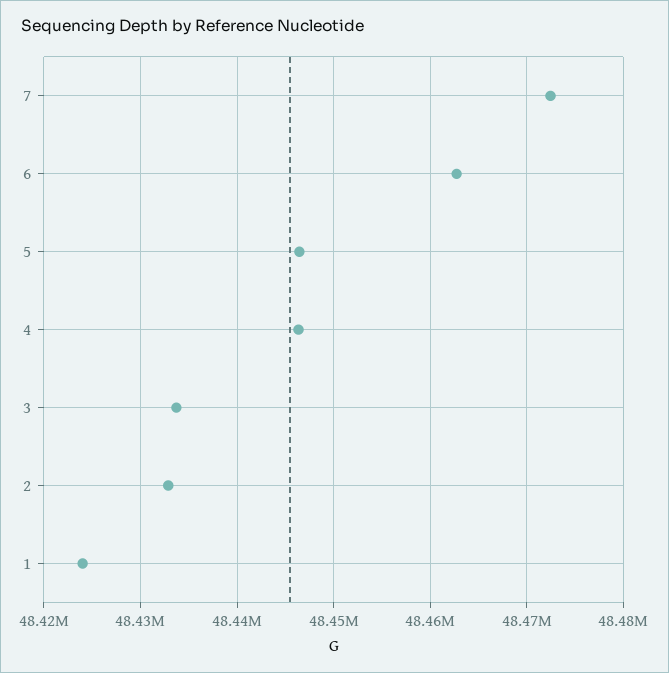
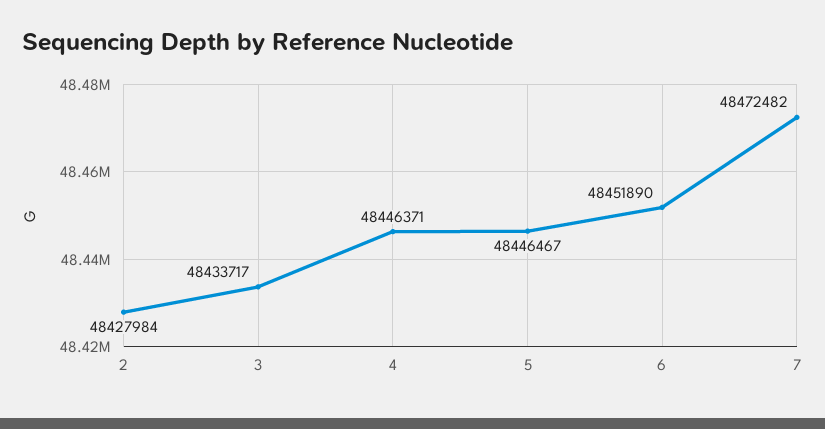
  {
    "7": 48472482,
-   "6": 48463000,
+   "6": 48451890,
    "5": 48446467,
    "4": 48446371,
    "3": 48433717,
-   "2": 48433000,
+   "2": 48427984
-   "1": 48424000
  }

